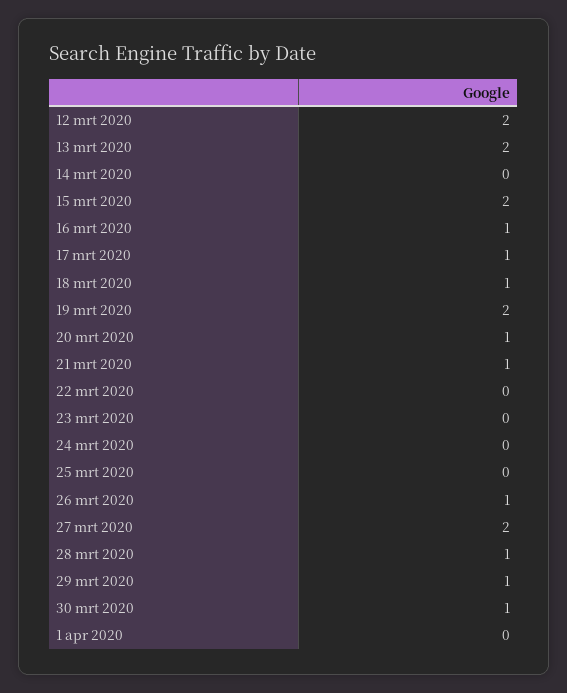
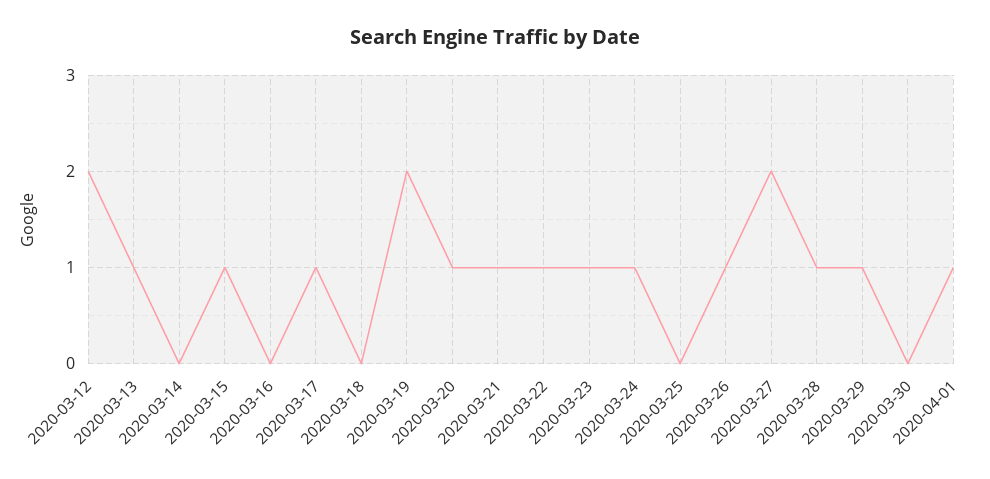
  {
    "12 mrt 2020": 2,
-   "13 mrt 2020": 2,
+   "13 mrt 2020": 1,
    "14 mrt 2020": 0,
-   "15 mrt 2020": 2,
+   "15 mrt 2020": 1,
-   "16 mrt 2020": 1,
+   "16 mrt 2020": 0,
    "17 mrt 2020": 1,
-   "18 mrt 2020": 1,
+   "18 mrt 2020": 0,
    "19 mrt 2020": 2,
    "20 mrt 2020": 1,
    "21 mrt 2020": 1,
-   "22 mrt 2020": 0,
+   "22 mrt 2020": 1,
-   "23 mrt 2020": 0,
+   "23 mrt 2020": 1,
-   "24 mrt 2020": 0,
+   "24 mrt 2020": 1,
    "25 mrt 2020": 0,
    "26 mrt 2020": 1,
    "27 mrt 2020": 2,
    "28 mrt 2020": 1,
    "29 mrt 2020": 1,
-   "30 mrt 2020": 1,
+   "30 mrt 2020": 0,
-   "1 apr 2020": 0
+   "1 apr 2020": 1
  }

